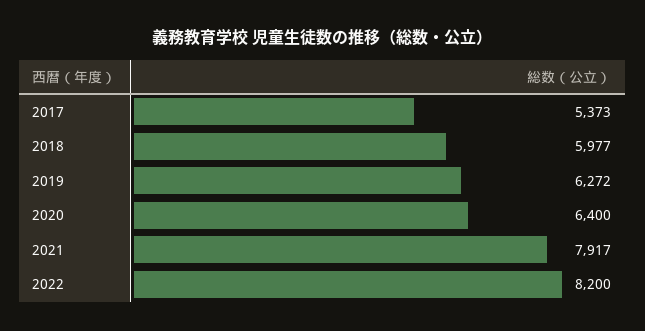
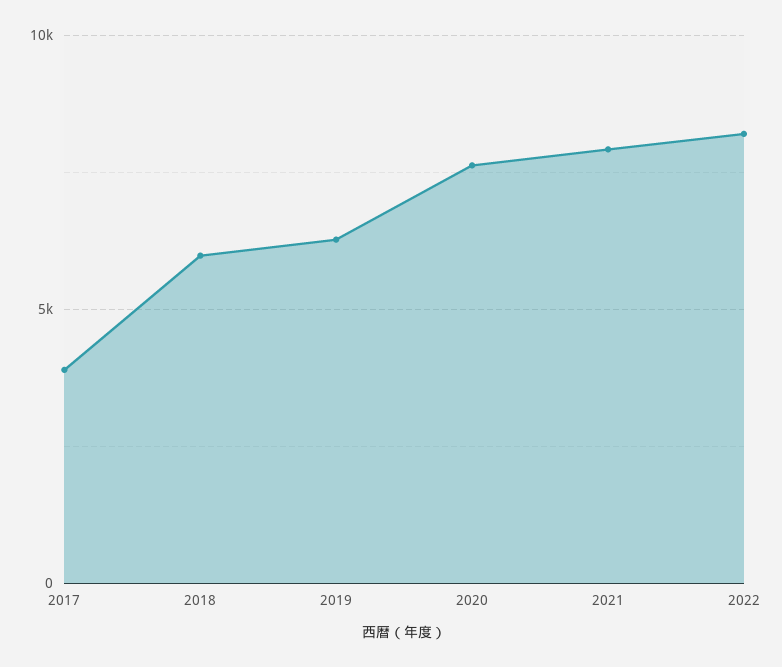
  {
-   "2017": 5373,
+   "2017": 4000,
    "2018": 5977,
    "2019": 6272,
-   "2020": 6400,
+   "2020": 7500,
    "2021": 7917,
    "2022": 8200
  }

